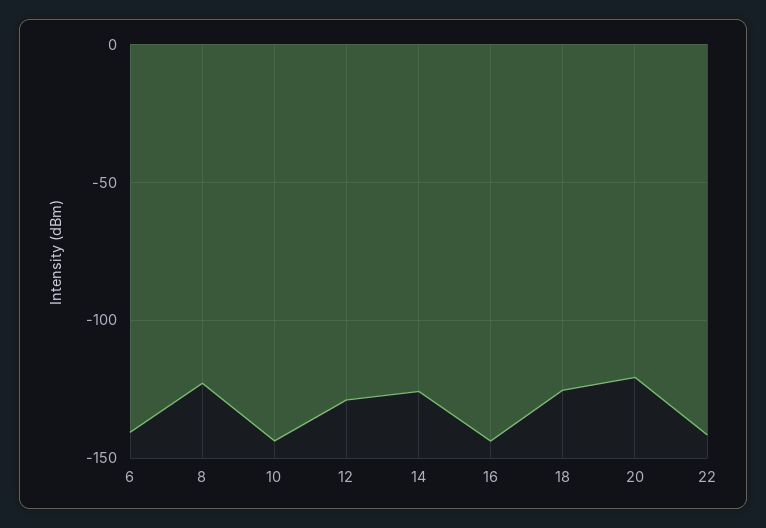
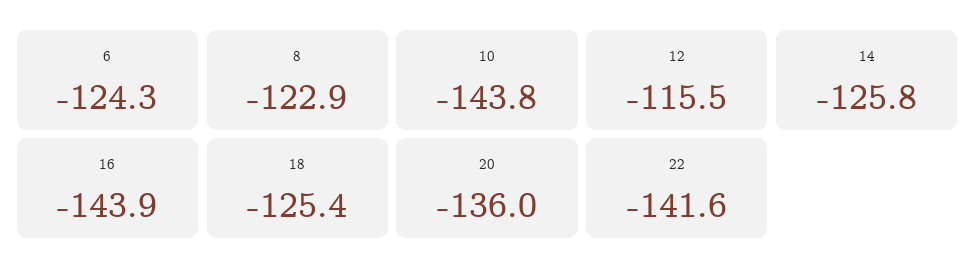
  {
-   "6": -140,
+   "6": -124.3,
    "8": -122.9,
    "10": -143.8,
-   "12": -130,
+   "12": -115.5,
    "14": -125.8,
    "16": -143.9,
    "18": -125.4,
-   "20": -120,
+   "20": -136,
    "22": -141.6
  }

